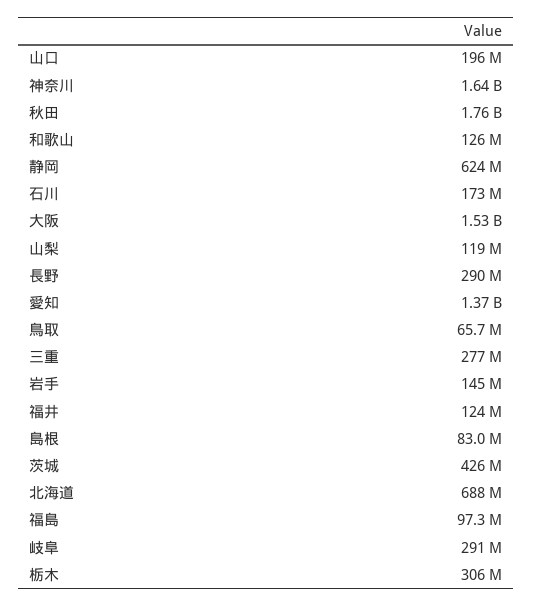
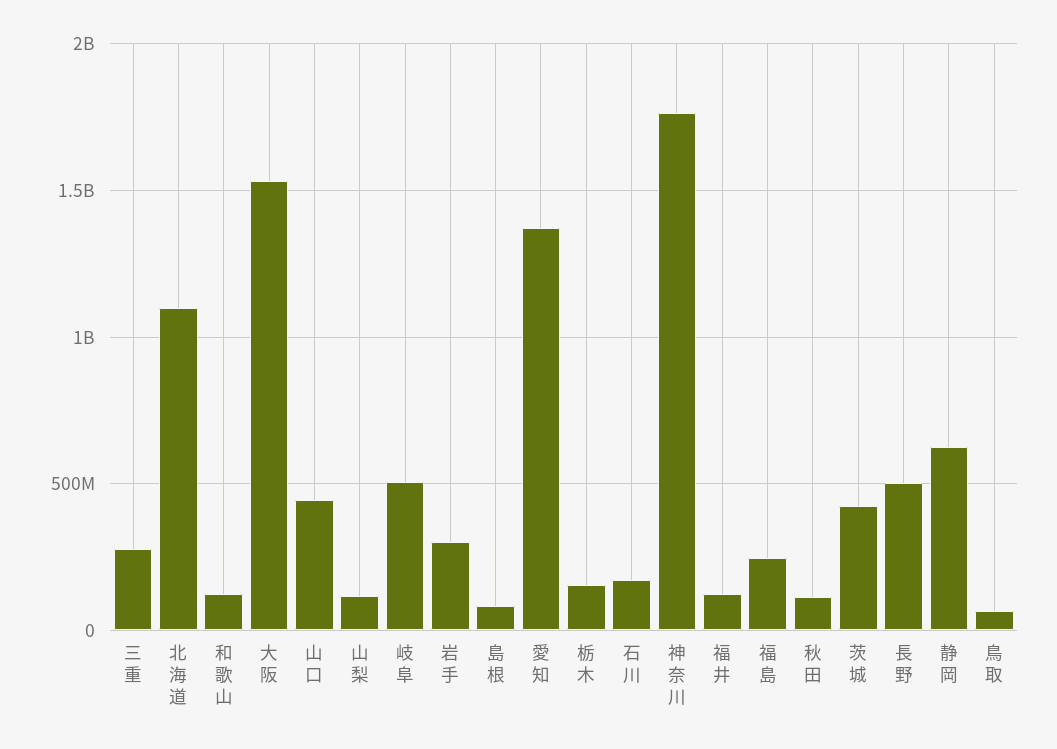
  {
-   "山口": 196000000,
+   "山口": 450000000,
-   "神奈川": 1640000000,
+   "神奈川": 1750000000,
-   "秋田": 1760000000,
+   "秋田": 100000000,
    "和歌山": 126000000,
    "静岡": 624000000,
    "石川": 173000000,
    "大阪": 1530000000,
    "山梨": 119000000,
-   "長野": 290000000,
+   "長野": 500000000,
    "愛知": 1370000000,
    "鳥取": 65700000,
    "三重": 277000000,
-   "岩手": 145000000,
+   "岩手": 300000000,
    "福井": 124000000,
    "島根": 83000000,
    "茨城": 426000000,
-   "北海道": 688000000,
+   "北海道": 1100000000,
-   "福島": 97300000,
+   "福島": 250000000,
-   "岐阜": 291000000,
+   "岐阜": 500000000,
-   "栃木": 306000000
+   "栃木": 150000000
  }

